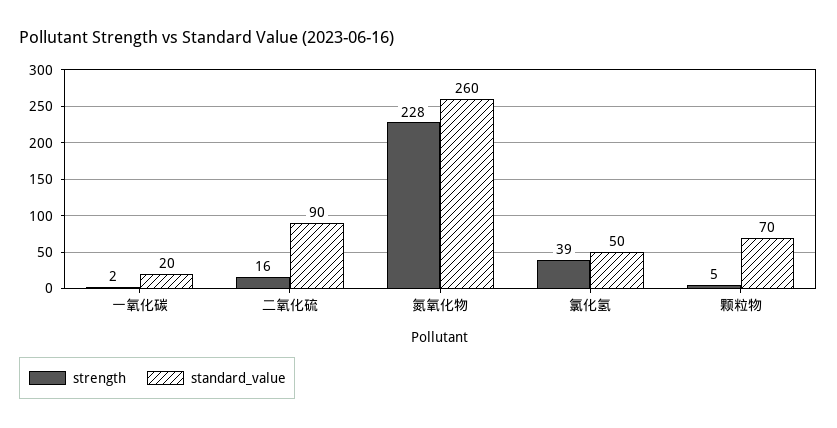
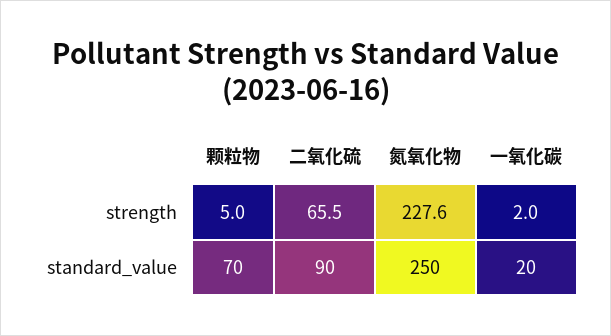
  {
    "strength": {
      "一氧化碳": 2,
-     "二氧化硫": 16,
+     "二氧化硫": 65.5,
      "氮氧化物": 227.6,
-     "氯化氢": 39,
      "颗粒物": 5
    },
    "standard_value": {
      "一氧化碳": 20,
      "二氧化硫": 90,
-     "氮氧化物": 260,
+     "氮氧化物": 250,
-     "氯化氢": 50,
      "颗粒物": 70
    }
  }

